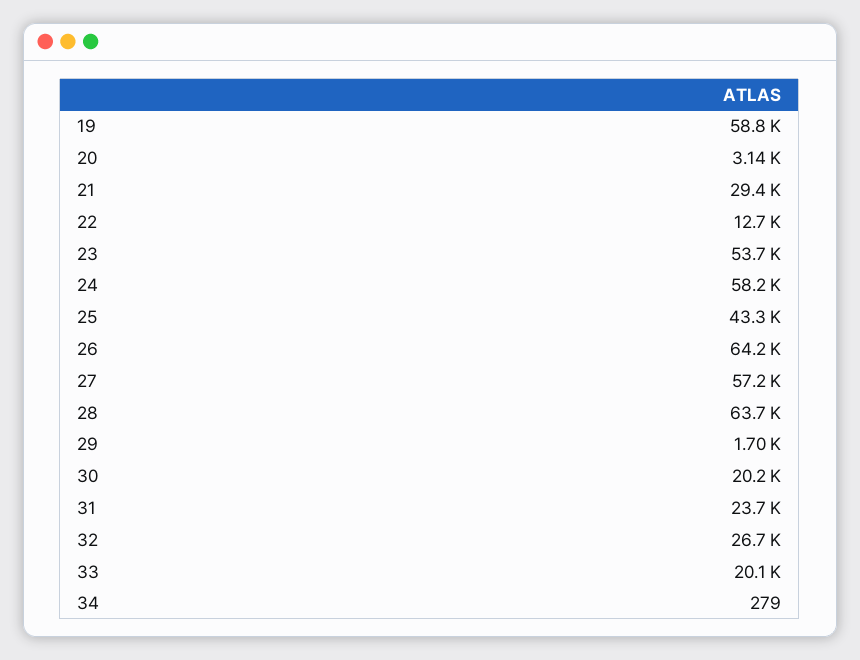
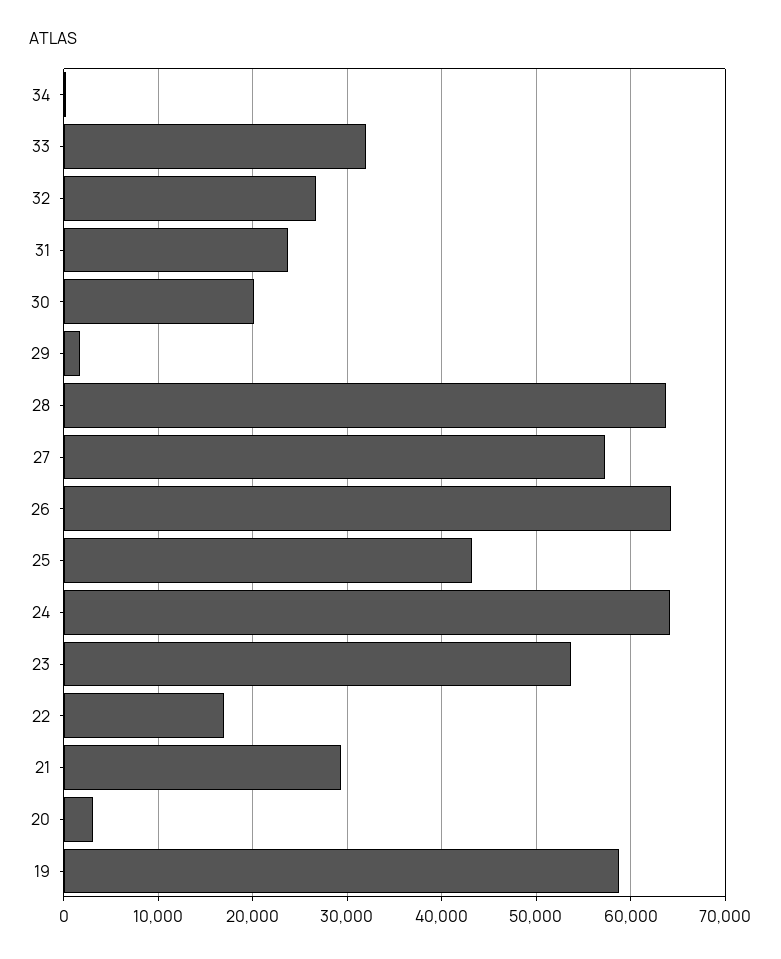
  {
    "19": 58800,
    "20": 3140,
    "21": 29400,
-   "22": 12700,
+   "22": 17000,
    "23": 53700,
-   "24": 58200,
+   "24": 64000,
    "25": 43300,
    "26": 64200,
    "27": 57200,
    "28": 63700,
    "29": 1700,
    "30": 20200,
    "31": 23700,
    "32": 26700,
-   "33": 20100,
+   "33": 32000,
    "34": 279
  }

